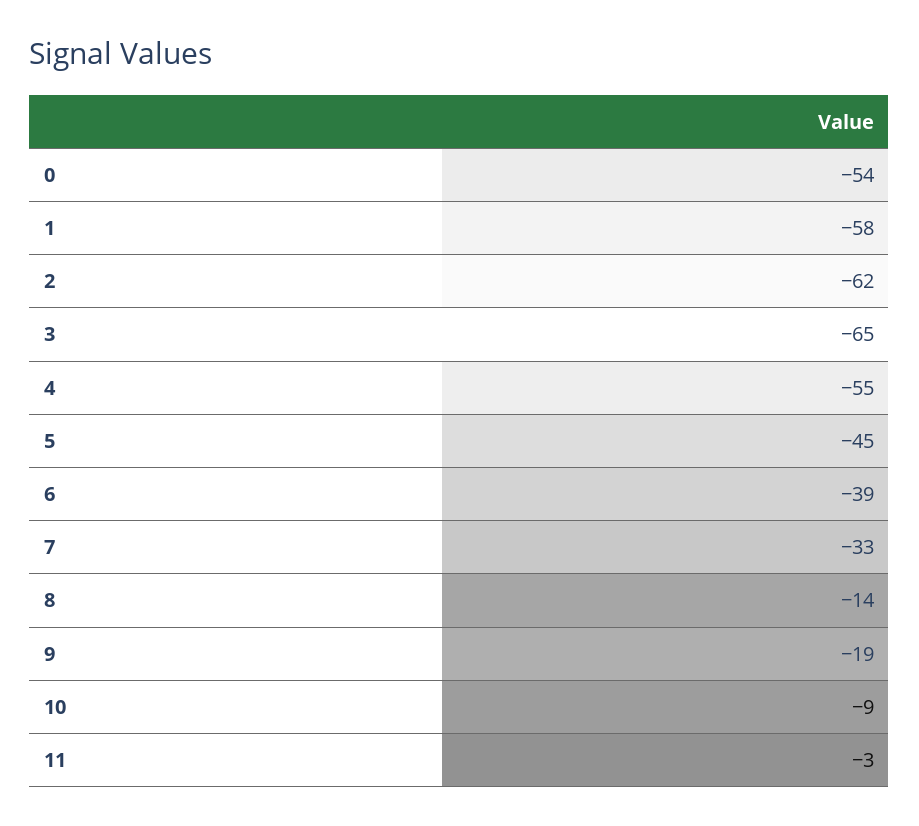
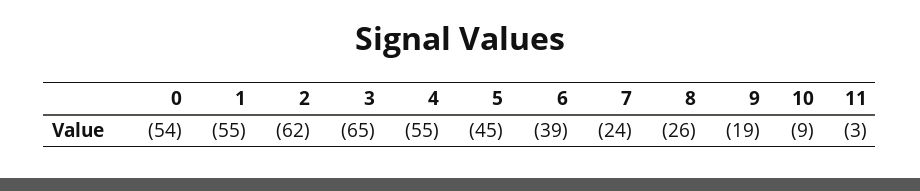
  {
    "0": -54,
-   "1": -58,
+   "1": -55,
    "2": -62,
    "3": -65,
    "4": -55,
    "5": -45,
    "6": -39,
-   "7": -33,
+   "7": -24,
-   "8": -14,
+   "8": -26,
    "9": -19,
    "10": -9,
    "11": -3
  }

